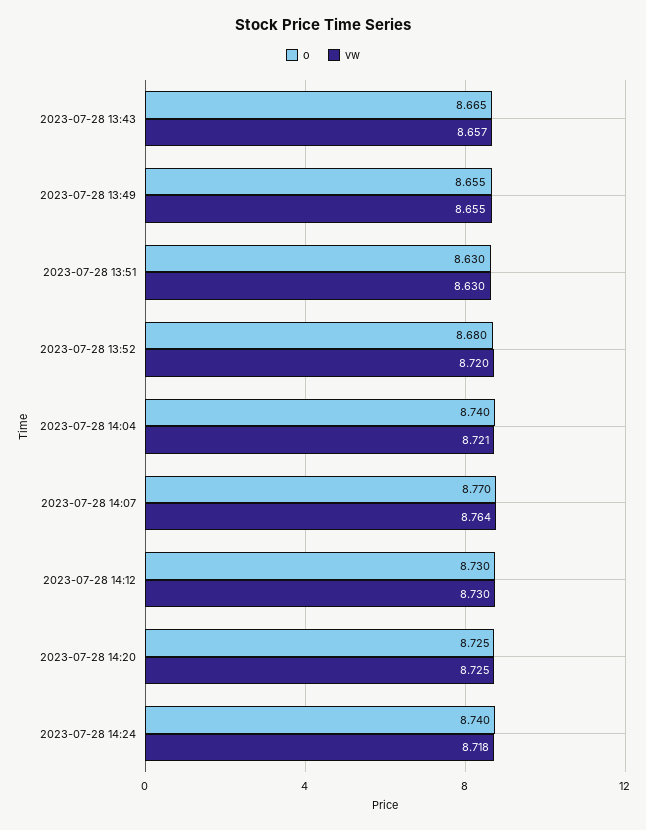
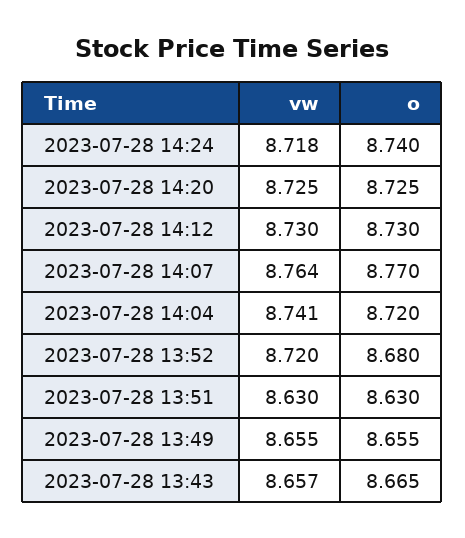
  {
    "o": {
      "2023-07-28 13:43": 8.665,
      "2023-07-28 13:49": 8.655,
      "2023-07-28 13:51": 8.63,
      "2023-07-28 13:52": 8.68,
-     "2023-07-28 14:04": 8.74,
+     "2023-07-28 14:04": 8.72,
      "2023-07-28 14:07": 8.77,
      "2023-07-28 14:12": 8.73,
      "2023-07-28 14:20": 8.725,
      "2023-07-28 14:24": 8.74
    },
    "vw": {
      "2023-07-28 13:43": 8.657,
      "2023-07-28 13:49": 8.655,
      "2023-07-28 13:51": 8.63,
      "2023-07-28 13:52": 8.72,
-     "2023-07-28 14:04": 8.721,
+     "2023-07-28 14:04": 8.741,
      "2023-07-28 14:07": 8.764,
      "2023-07-28 14:12": 8.73,
      "2023-07-28 14:20": 8.725,
      "2023-07-28 14:24": 8.718
    }
  }

